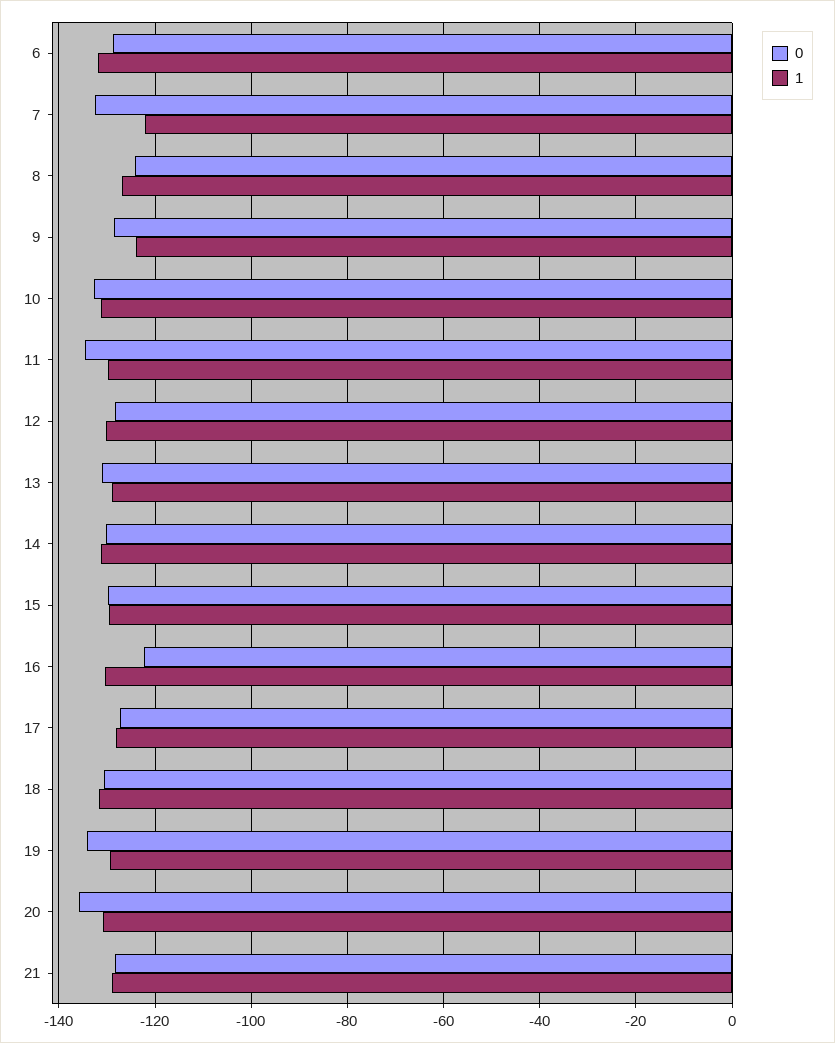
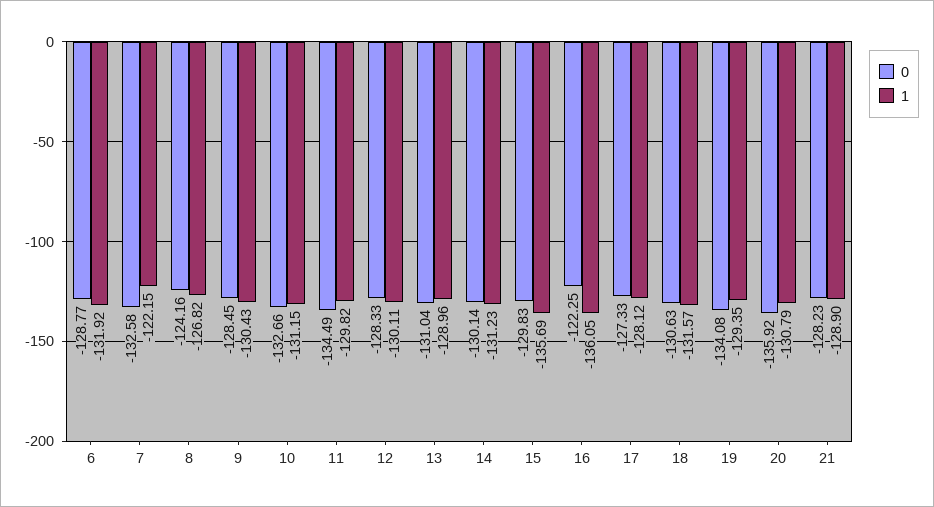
  {
    "0": {
      "6": -128.77,
      "7": -132.58,
      "8": -124.16,
      "9": -128.45,
      "10": -132.66,
      "11": -134.49,
      "12": -128.33,
      "13": -131.04,
      "14": -130.14,
      "15": -129.83,
      "16": -122.25,
      "17": -127.33,
      "18": -130.63,
      "19": -134.08,
      "20": -135.92,
      "21": -128.23
    },
    "1": {
      "6": -131.92,
      "7": -122.15,
      "8": -126.82,
-     "9": -124,
+     "9": -130.43,
      "10": -131.15,
      "11": -129.82,
      "12": -130.11,
      "13": -128.96,
      "14": -131.23,
-     "15": -130,
+     "15": -135.69,
-     "16": -130,
+     "16": -136.05,
      "17": -128.12,
      "18": -131.57,
      "19": -129.35,
      "20": -130.79,
      "21": -128.9
    }
  }

